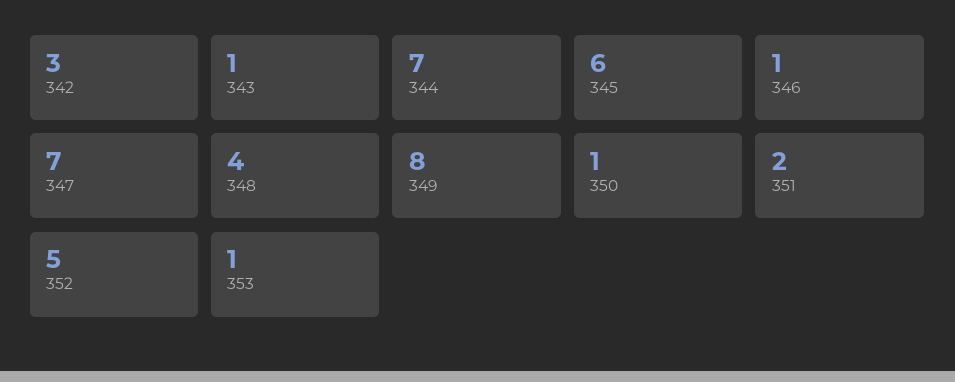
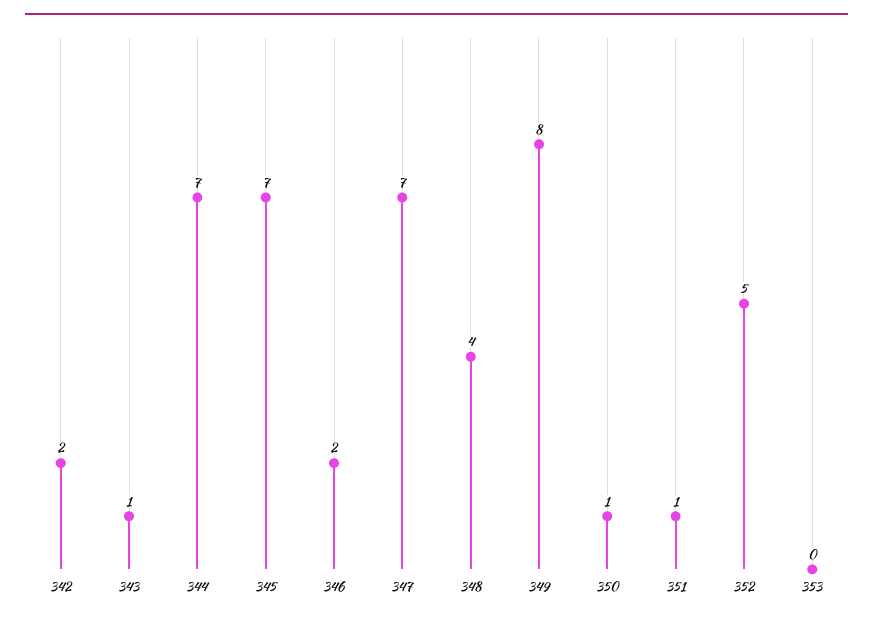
  {
-   "342": 3,
+   "342": 2,
    "343": 1,
    "344": 7,
-   "345": 6,
+   "345": 7,
-   "346": 1,
+   "346": 2,
    "347": 7,
    "348": 4,
    "349": 8,
    "350": 1,
-   "351": 2,
+   "351": 1,
    "352": 5,
-   "353": 1
+   "353": 0
  }

